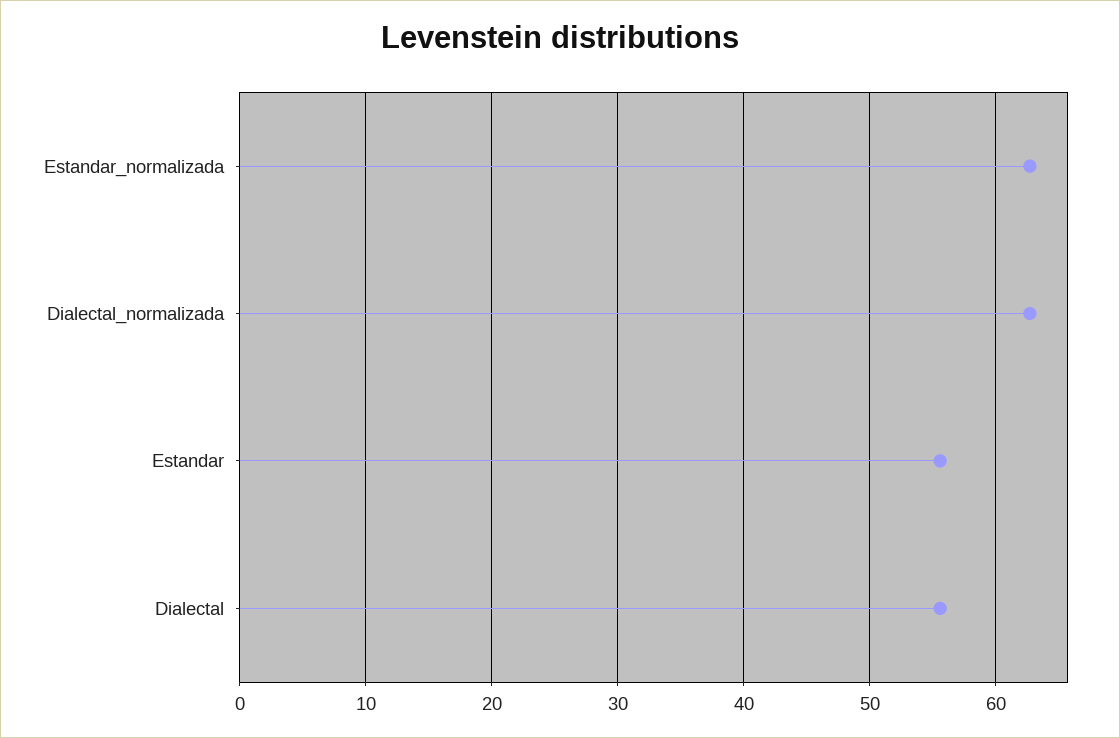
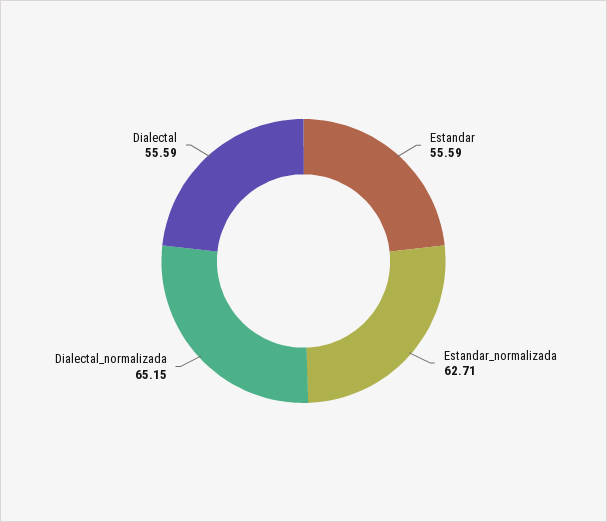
  {
    "Estandar_normalizada": 62.71,
-   "Dialectal_normalizada": 63,
+   "Dialectal_normalizada": 65.15,
    "Estandar": 55.59,
    "Dialectal": 55.59
  }

